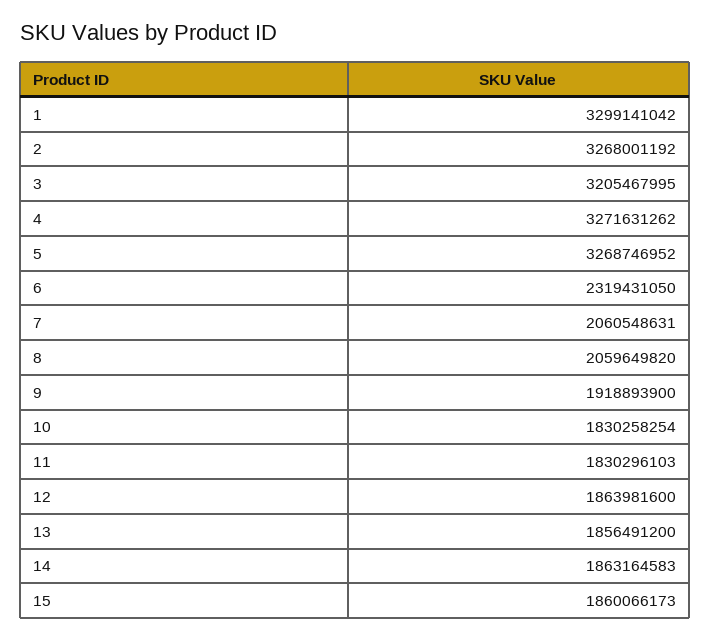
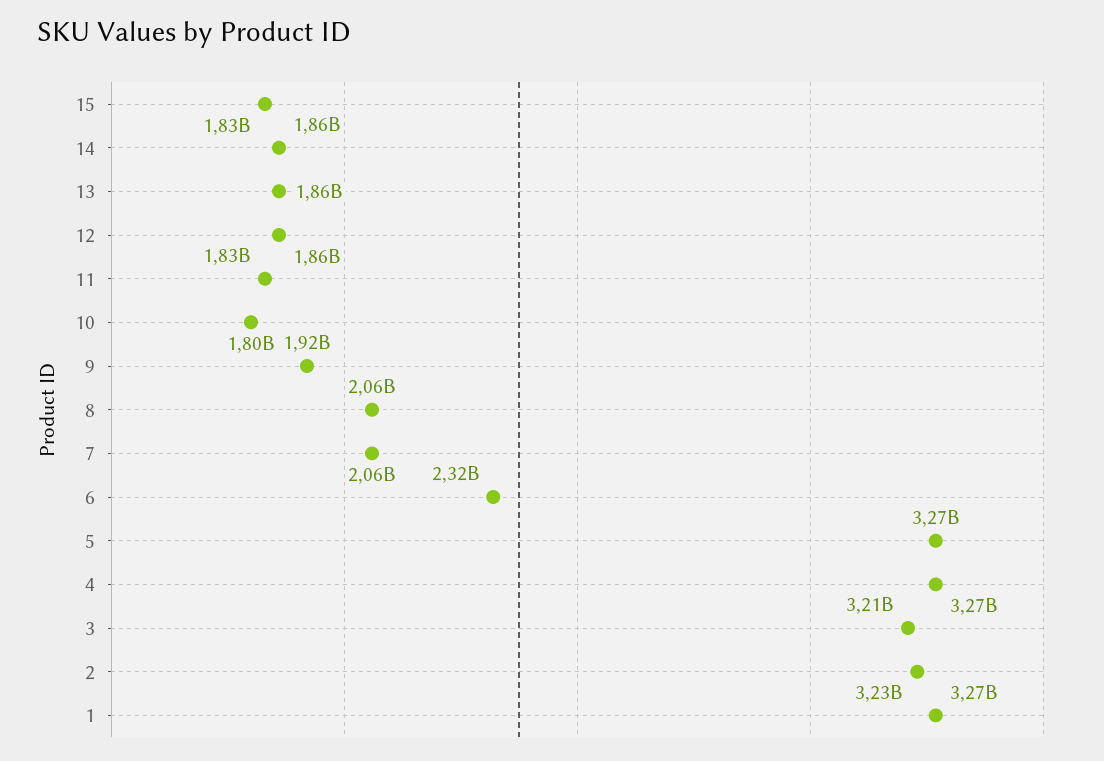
  {
-   "1": 3299141042,
+   "1": 3270000000,
-   "2": 3268001192,
+   "2": 3230000000,
    "3": 3205467995,
    "4": 3271631262,
    "5": 3268746952,
    "6": 2319431050,
    "7": 2060548631,
    "8": 2059649820,
    "9": 1918893900,
-   "10": 1830258254,
+   "10": 1800000000,
    "11": 1830296103,
    "12": 1863981600,
    "13": 1856491200,
    "14": 1863164583,
-   "15": 1860066173
+   "15": 1830000000
  }

